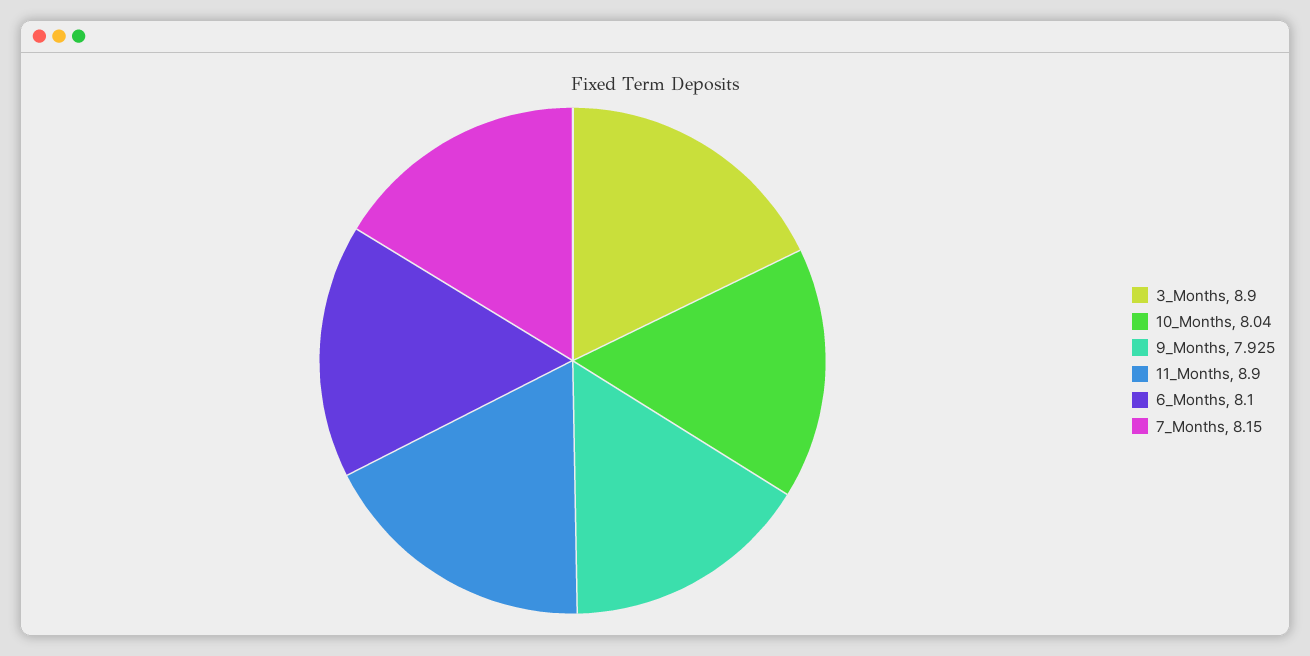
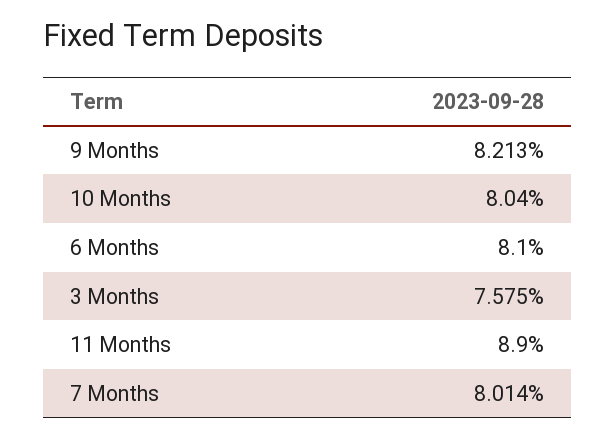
  {
-   "3_Months": 8.9,
+   "3_Months": 7.575,
    "10_Months": 8.04,
-   "9_Months": 7.925,
+   "9_Months": 8.213,
    "11_Months": 8.9,
    "6_Months": 8.1,
-   "7_Months": 8.15
+   "7_Months": 8.014
  }

